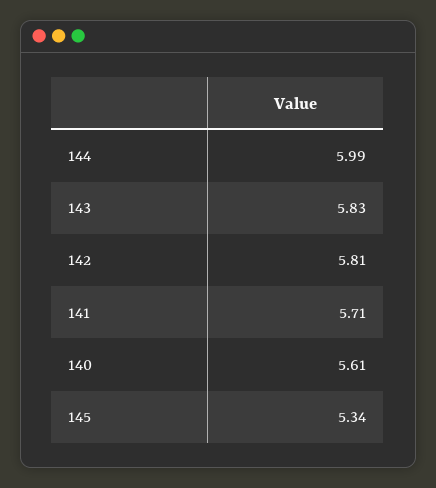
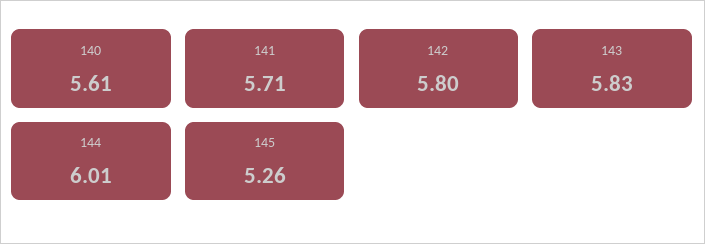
  {
-   "144": 5.99,
+   "144": 6.01,
    "143": 5.83,
-   "142": 5.81,
+   "142": 5.8,
    "141": 5.71,
    "140": 5.61,
-   "145": 5.34
+   "145": 5.26
  }

